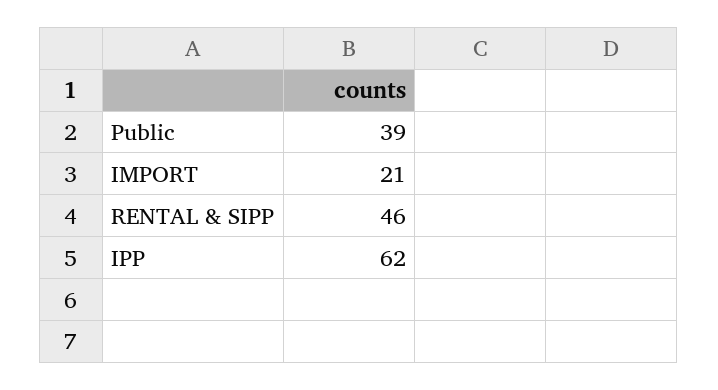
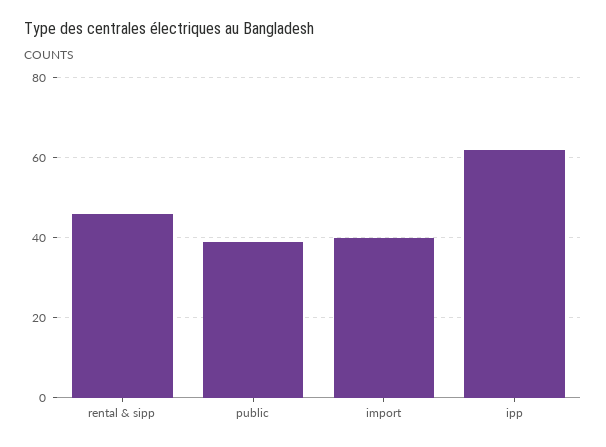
  {
    "Public": 39,
-   "IMPORT": 21,
+   "IMPORT": 40,
    "RENTAL & SIPP": 46,
    "IPP": 62
  }

